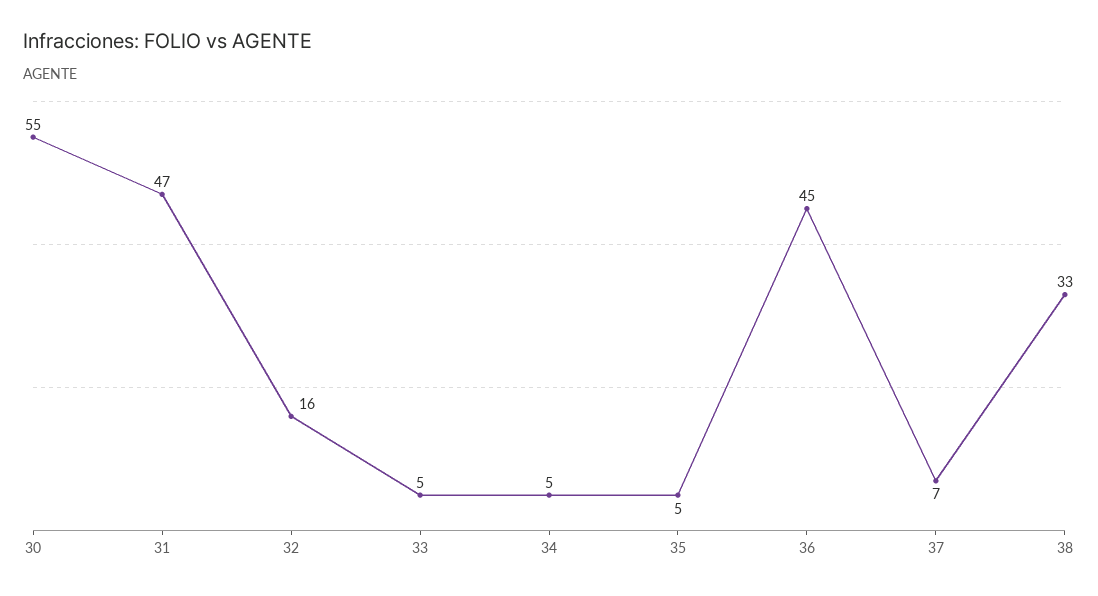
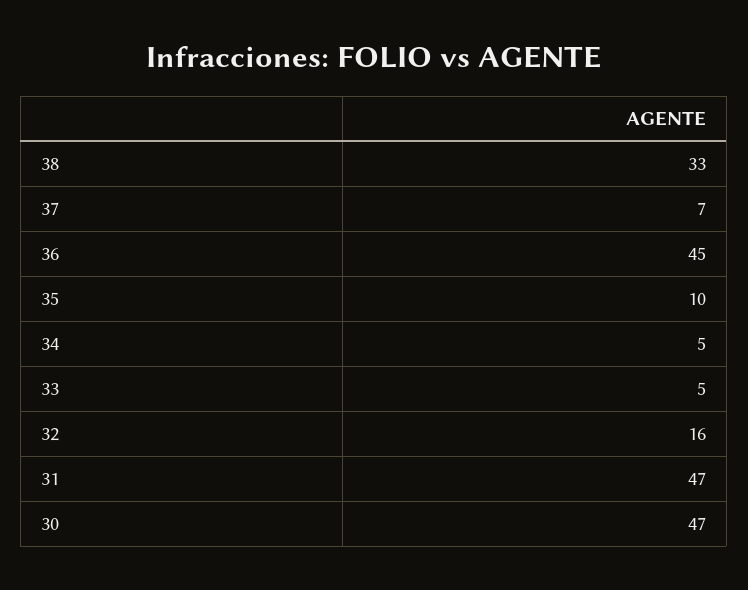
  {
-   "30": 55,
+   "30": 47,
    "31": 47,
    "32": 16,
    "33": 5,
    "34": 5,
-   "35": 5,
+   "35": 10,
    "36": 45,
    "37": 7,
    "38": 33
  }

